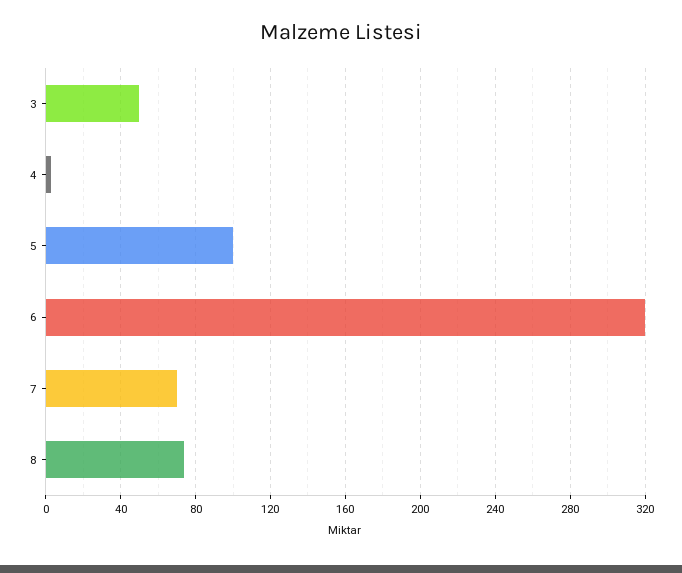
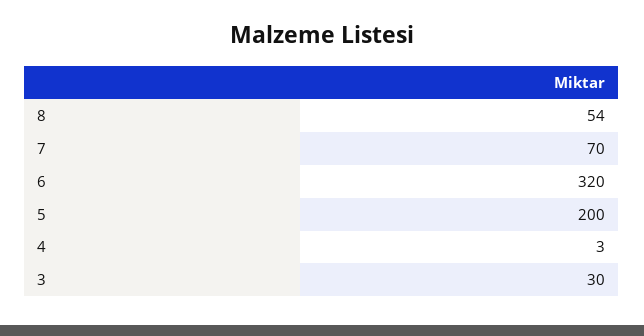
  {
-   "3": 50,
+   "3": 30,
    "4": 3,
-   "5": 100,
+   "5": 200,
    "6": 320,
    "7": 70,
-   "8": 75
+   "8": 54
  }

